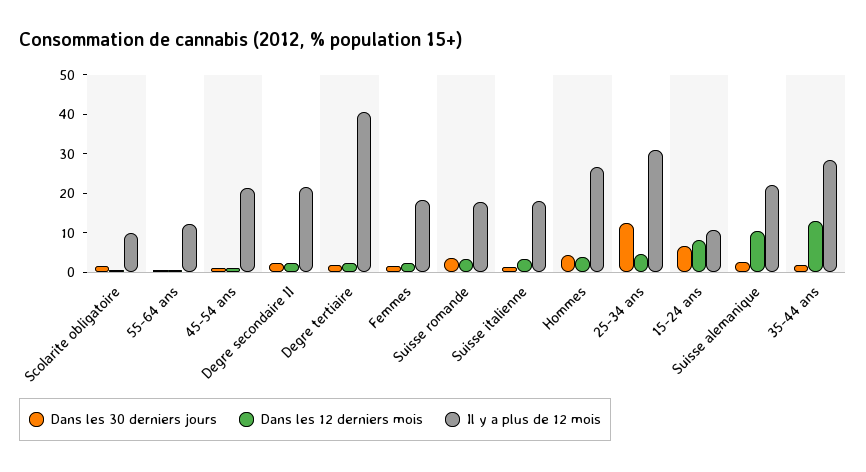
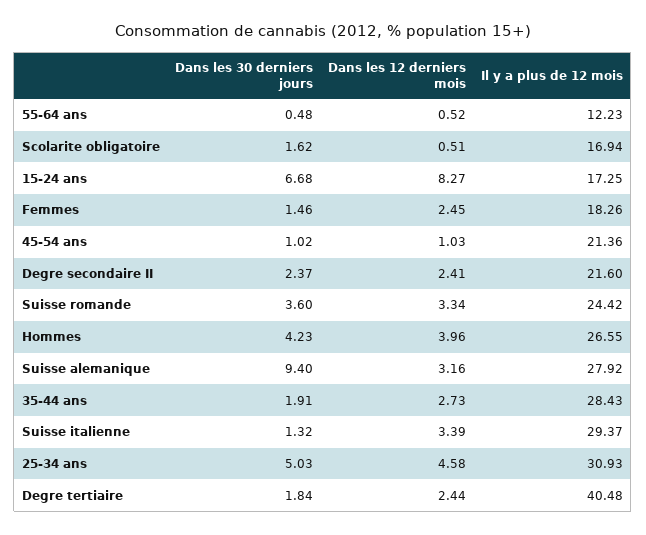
  {
    "Dans les 30 derniers jours": {
      "Scolarite obligatoire": 1.62,
      "55-64 ans": 0.48,
      "45-54 ans": 1.02,
      "Degre secondaire II": 2.37,
      "Degre tertiaire": 1.84,
      "Femmes": 1.46,
      "Suisse romande": 3.6,
      "Suisse italienne": 1.32,
      "Hommes": 4.23,
-     "25-34 ans": 12.5,
+     "25-34 ans": 5.03,
      "15-24 ans": 6.68,
-     "Suisse alemanique": 2.5,
+     "Suisse alemanique": 9.4,
      "35-44 ans": 1.91
    },
    "Dans les 12 derniers mois": {
      "Scolarite obligatoire": 0.51,
      "55-64 ans": 0.52,
      "45-54 ans": 1.03,
      "Degre secondaire II": 2.41,
      "Degre tertiaire": 2.44,
      "Femmes": 2.45,
      "Suisse romande": 3.34,
      "Suisse italienne": 3.39,
      "Hommes": 3.96,
      "25-34 ans": 4.58,
      "15-24 ans": 8.27,
-     "Suisse alemanique": 10,
+     "Suisse alemanique": 3.16,
-     "35-44 ans": 12.5
+     "35-44 ans": 2.73
    },
    "Il y a plus de 12 mois": {
-     "Scolarite obligatoire": 10,
+     "Scolarite obligatoire": 16.94,
      "55-64 ans": 12.23,
      "45-54 ans": 21.36,
      "Degre secondaire II": 21.6,
      "Degre tertiaire": 40.48,
      "Femmes": 18.26,
-     "Suisse romande": 17.5,
+     "Suisse romande": 24.42,
-     "Suisse italienne": 17.5,
+     "Suisse italienne": 29.37,
      "Hommes": 26.55,
      "25-34 ans": 30.93,
-     "15-24 ans": 10,
+     "15-24 ans": 17.25,
-     "Suisse alemanique": 22.5,
+     "Suisse alemanique": 27.92,
      "35-44 ans": 28.43
    }
  }

